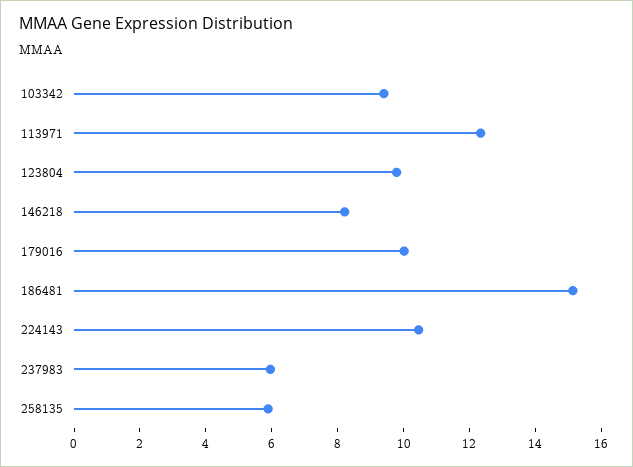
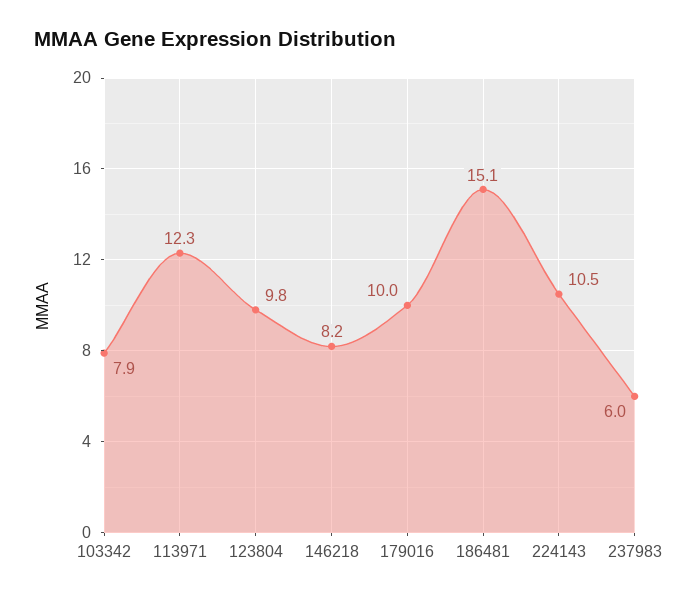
  {
-   "103342": 9.5,
+   "103342": 7.9,
    "113971": 12.3,
    "123804": 9.8,
    "146218": 8.2,
    "179016": 10,
    "186481": 15.1,
    "224143": 10.5,
-   "237983": 6,
+   "237983": 6
-   "258135": 6
  }

